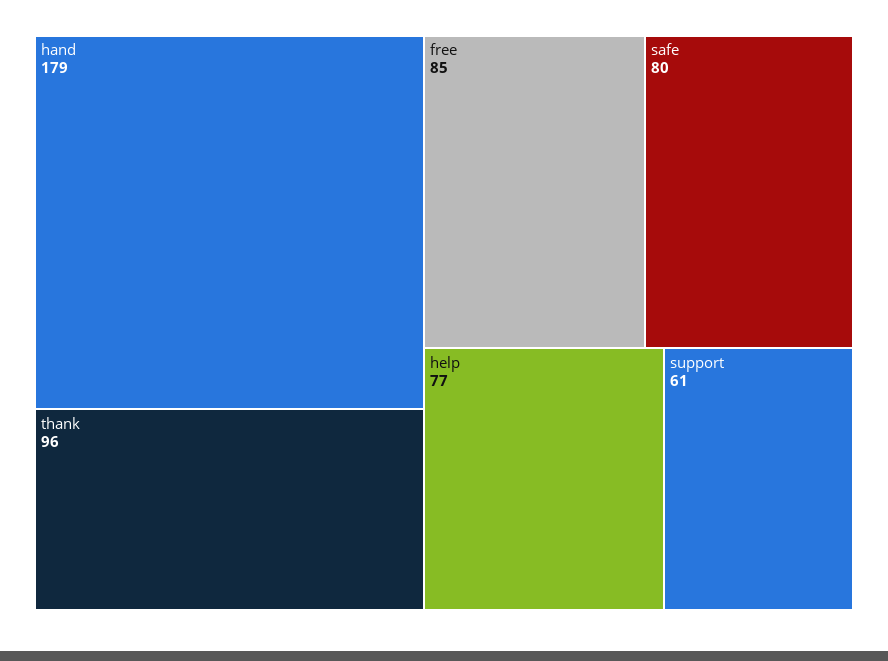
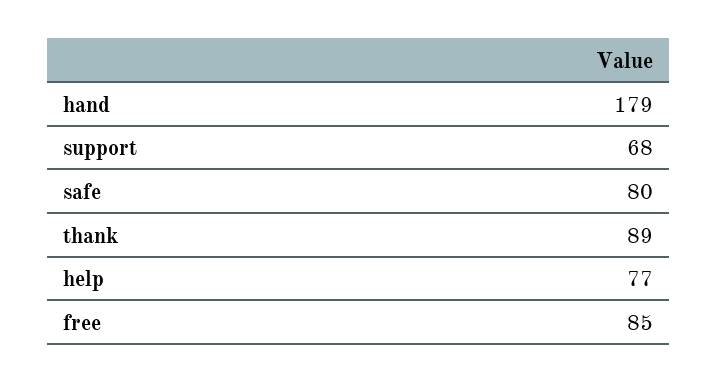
  {
    "hand": 179,
-   "thank": 96,
+   "thank": 89,
    "free": 85,
    "safe": 80,
    "help": 77,
-   "support": 61
+   "support": 68
  }

